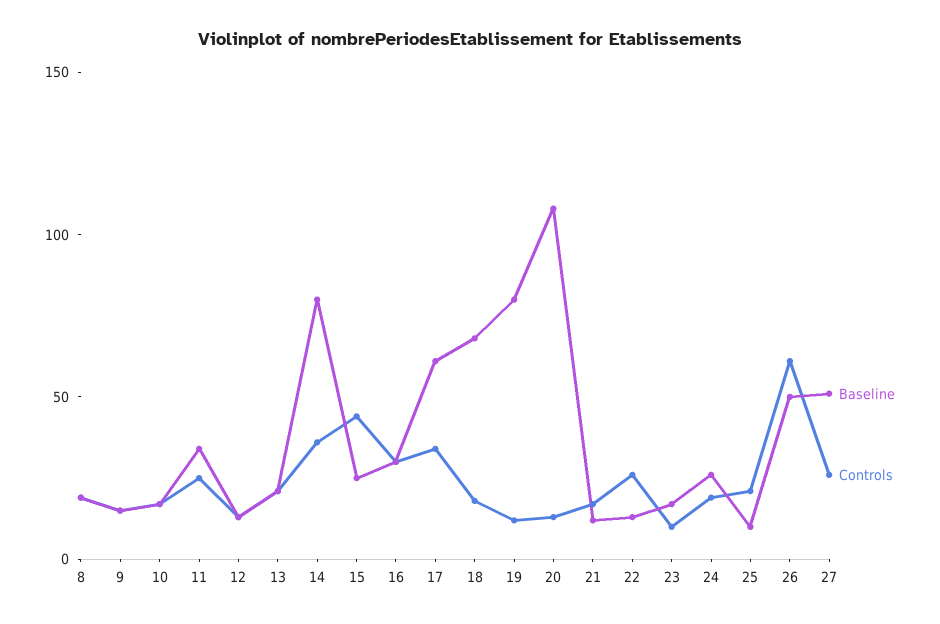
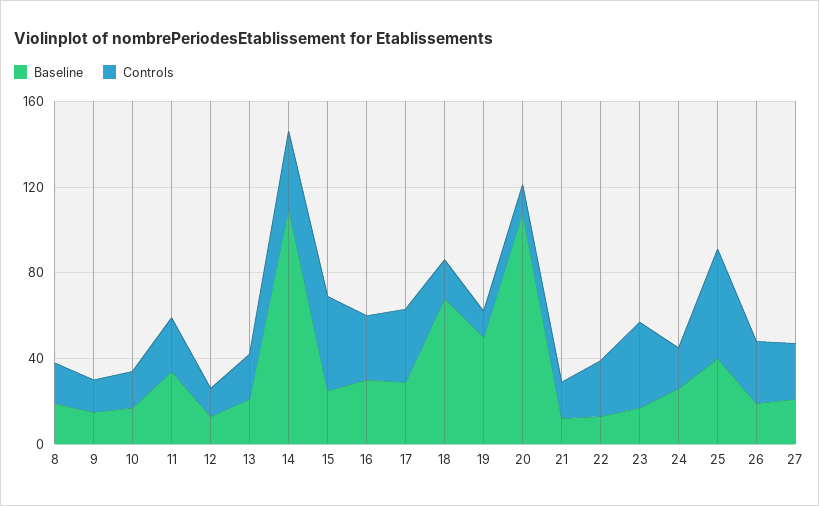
  {
    "Baseline": {
      "8": 20,
      "9": 20,
      "10": 20,
      "11": 30,
      "12": 10,
      "13": 20,
-     "14": 80,
+     "14": 110,
      "15": 30,
      "16": 30,
-     "17": 60,
+     "17": 30,
      "18": 70,
-     "19": 80,
+     "19": 50,
      "20": 110,
      "21": 10,
      "22": 10,
      "23": 20,
      "24": 30,
-     "25": 10,
+     "25": 40,
-     "26": 50,
+     "26": 20,
-     "27": 50
+     "27": 20
    },
    "Controls": {
      "8": 20,
      "9": 20,
      "10": 20,
      "11": 30,
      "12": 10,
      "13": 20,
      "14": 40,
      "15": 40,
      "16": 30,
      "17": 30,
      "18": 20,
      "19": 10,
      "20": 10,
      "21": 20,
      "22": 30,
-     "23": 10,
+     "23": 40,
      "24": 20,
-     "25": 20,
+     "25": 50,
-     "26": 60,
+     "26": 30,
      "27": 30
    }
  }

